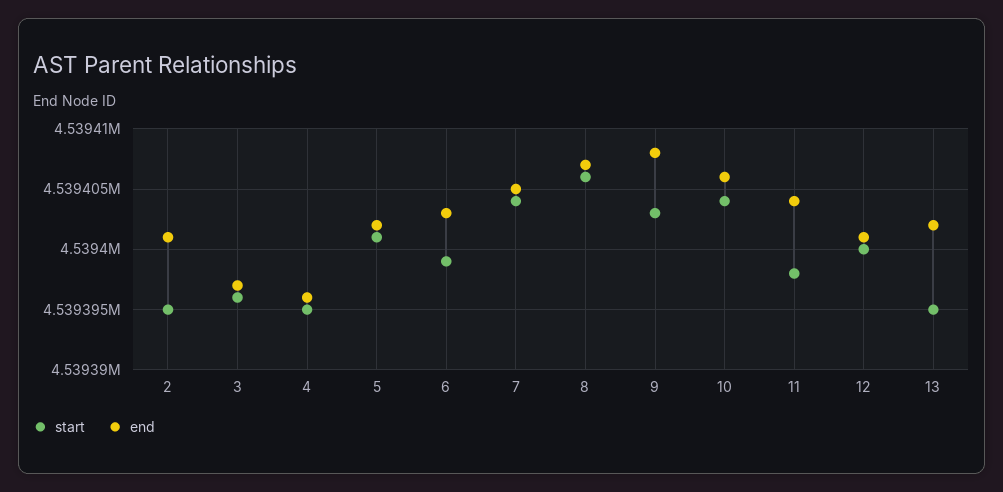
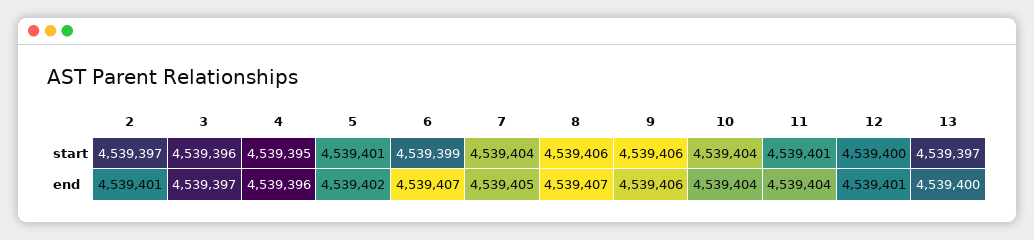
  {
    "start": {
-     "2": 4539395,
+     "2": 4539397,
      "3": 4539396,
      "4": 4539395,
      "5": 4539401,
      "6": 4539399,
      "7": 4539404,
      "8": 4539406,
-     "9": 4539403,
+     "9": 4539406,
      "10": 4539404,
-     "11": 4539398,
+     "11": 4539401,
      "12": 4539400,
-     "13": 4539395
+     "13": 4539397
    },
    "end": {
      "2": 4539401,
      "3": 4539397,
      "4": 4539396,
      "5": 4539402,
-     "6": 4539403,
+     "6": 4539407,
      "7": 4539405,
      "8": 4539407,
-     "9": 4539408,
+     "9": 4539406,
-     "10": 4539406,
+     "10": 4539404,
      "11": 4539404,
      "12": 4539401,
-     "13": 4539402
+     "13": 4539400
    }
  }

